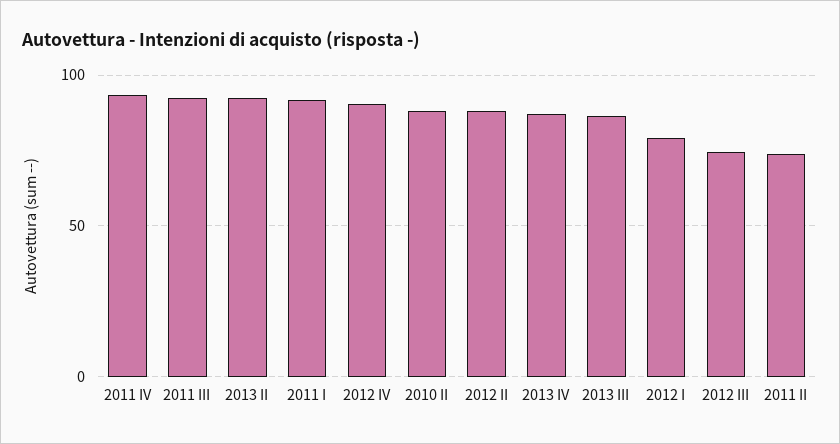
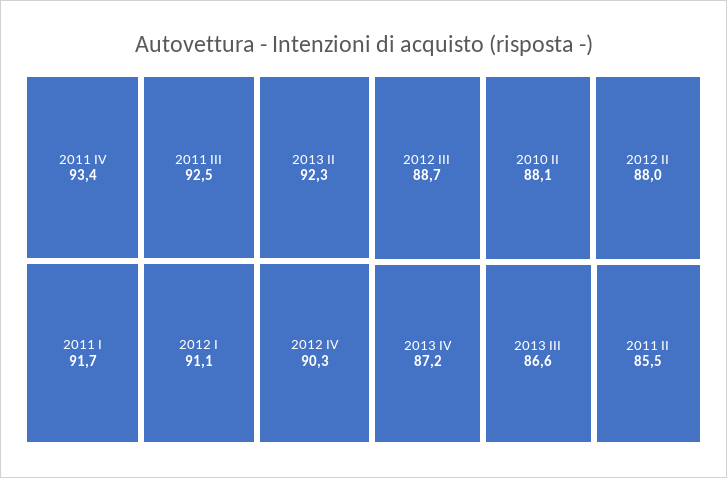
  {
    "2011 IV": 93.4,
    "2011 III": 92.5,
    "2013 II": 92.3,
    "2011 I": 91.7,
    "2012 IV": 90.3,
    "2010 II": 88.1,
    "2012 II": 88,
    "2013 IV": 87.2,
    "2013 III": 86.6,
-   "2012 I": 80,
+   "2012 I": 91.1,
-   "2012 III": 75,
+   "2012 III": 88.7,
-   "2011 II": 75
+   "2011 II": 85.5
  }

